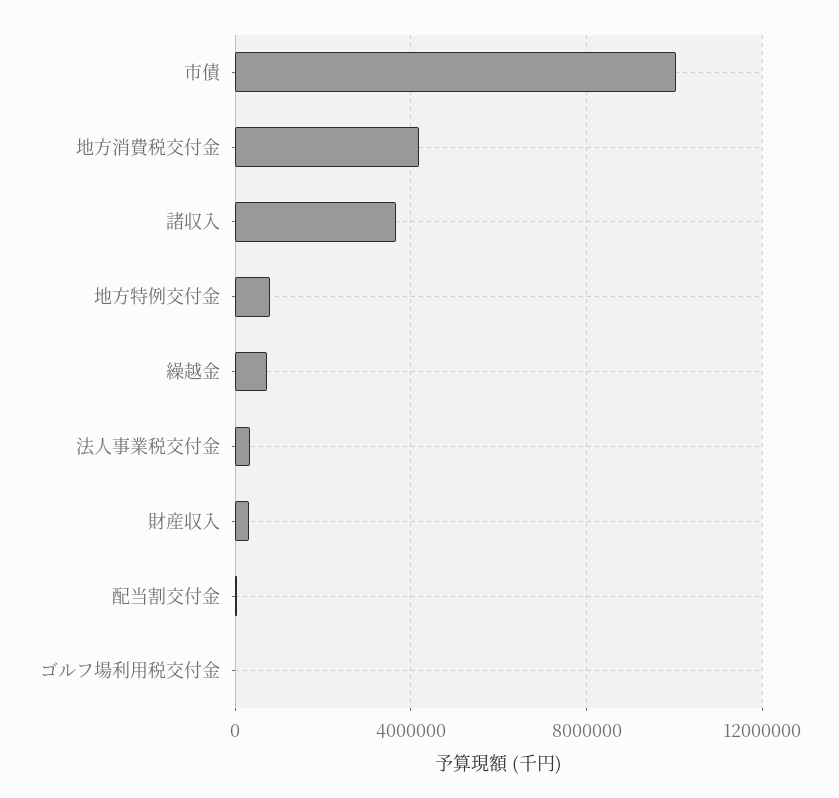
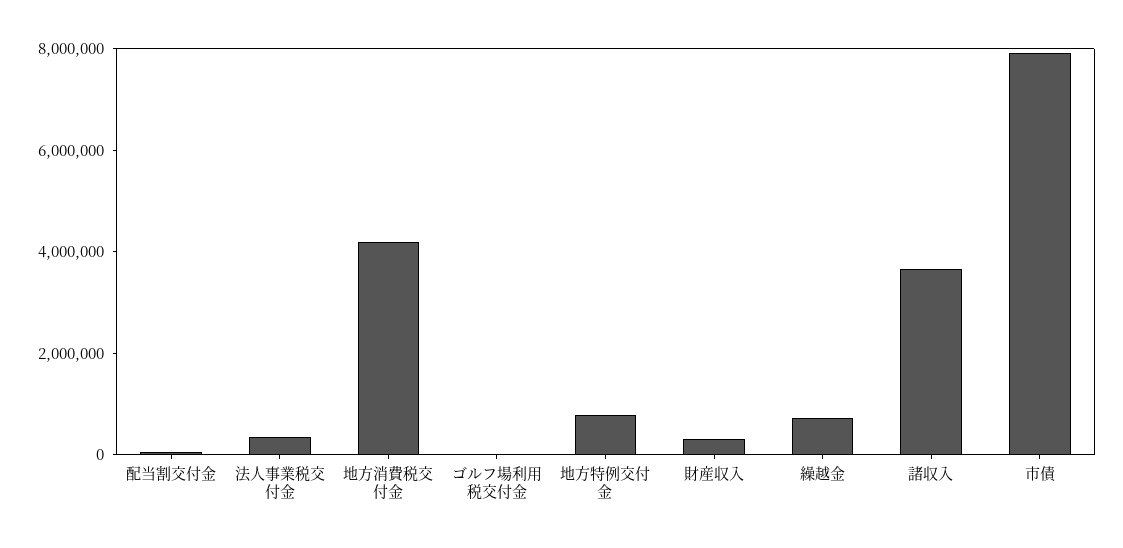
  {
-   "市債": 10000000,
+   "市債": 8000000,
    "地方消費税交付金": 4000000,
    "諸収入": 3500000,
    "地方特例交付金": 1000000,
    "繰越金": 500000,
    "法人事業税交付金": 500000,
    "財産収入": 500000,
    "配当割交付金": 0,
    "ゴルフ場利用税交付金": 0
  }

